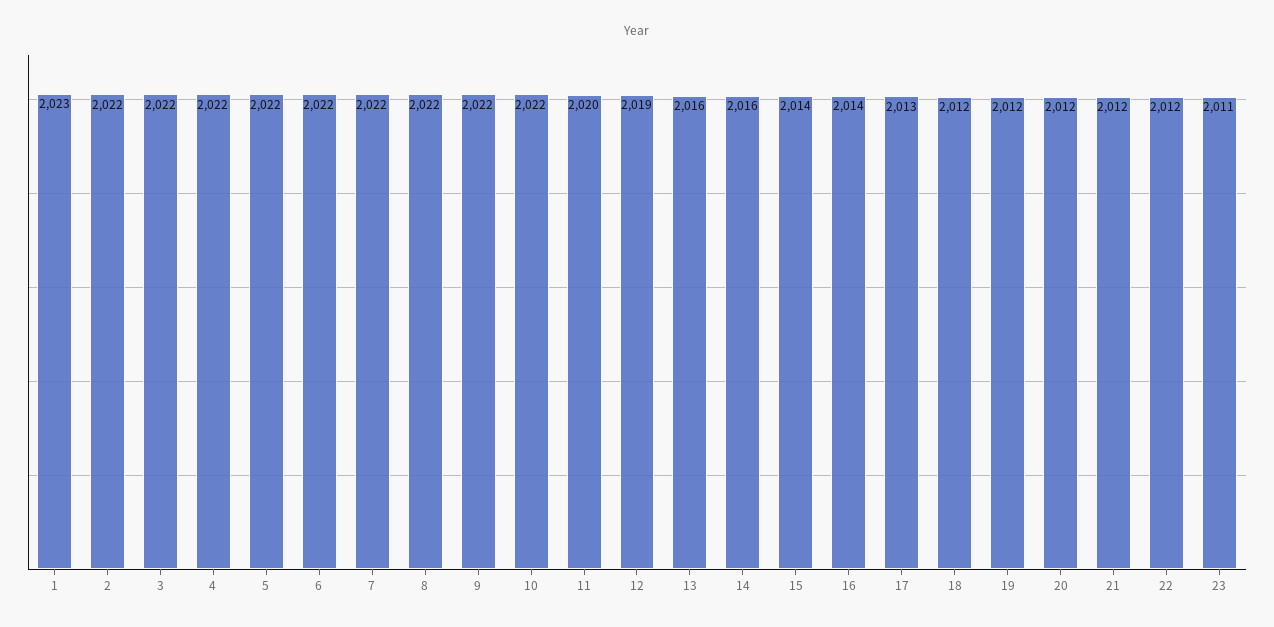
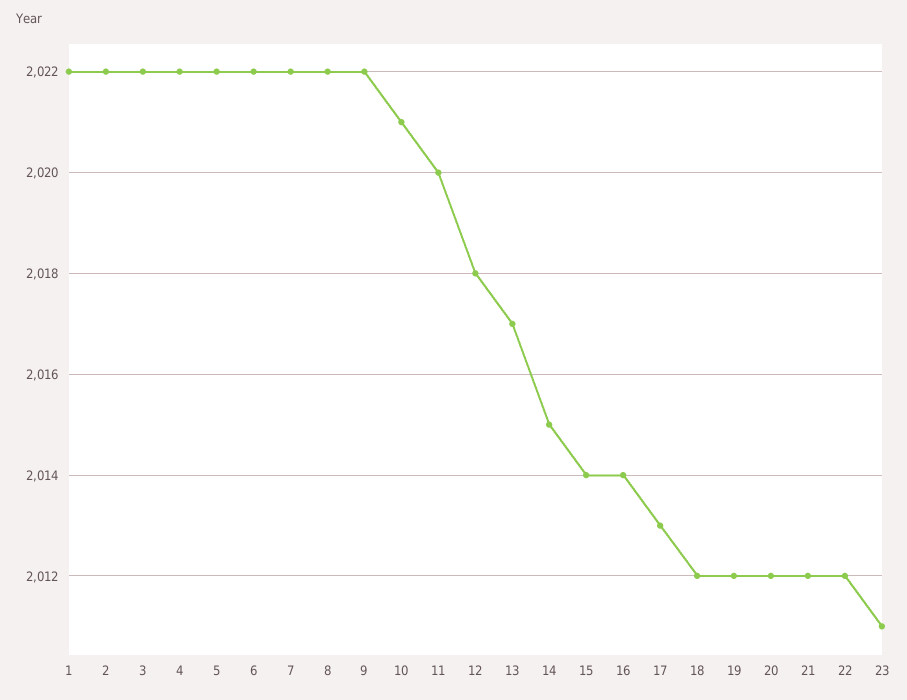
  {
-   "1": 2023,
+   "1": 2022,
    "2": 2022,
    "3": 2022,
    "4": 2022,
    "5": 2022,
    "6": 2022,
    "7": 2022,
    "8": 2022,
    "9": 2022,
-   "10": 2022,
+   "10": 2021,
    "11": 2020,
-   "12": 2019,
+   "12": 2018,
-   "13": 2016,
+   "13": 2017,
-   "14": 2016,
+   "14": 2015,
    "15": 2014,
    "16": 2014,
    "17": 2013,
    "18": 2012,
    "19": 2012,
    "20": 2012,
    "21": 2012,
    "22": 2012,
    "23": 2011
  }

